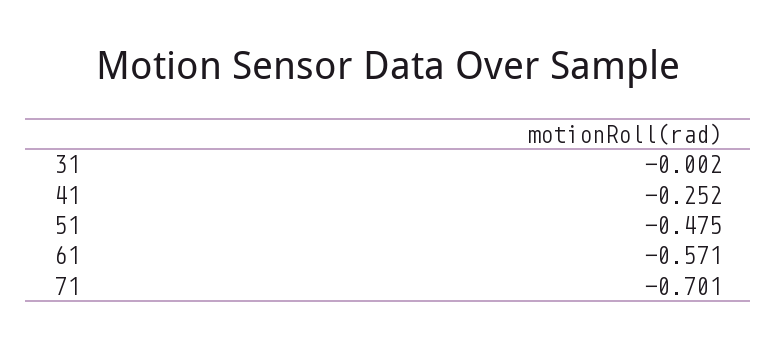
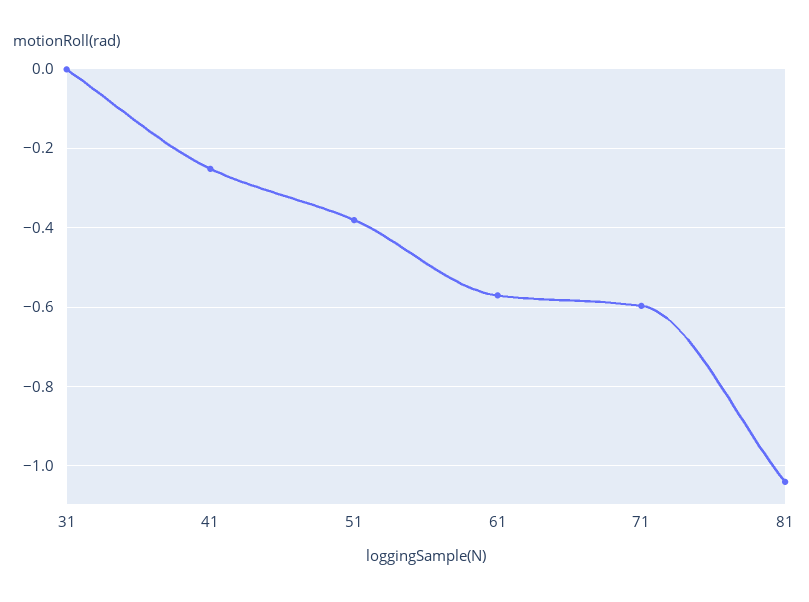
  {
    "31": -0.002,
    "41": -0.252,
-   "51": -0.475,
+   "51": -0.38,
    "61": -0.571,
-   "71": -0.701
+   "71": -0.6,
+   "81": -1.04
  }

